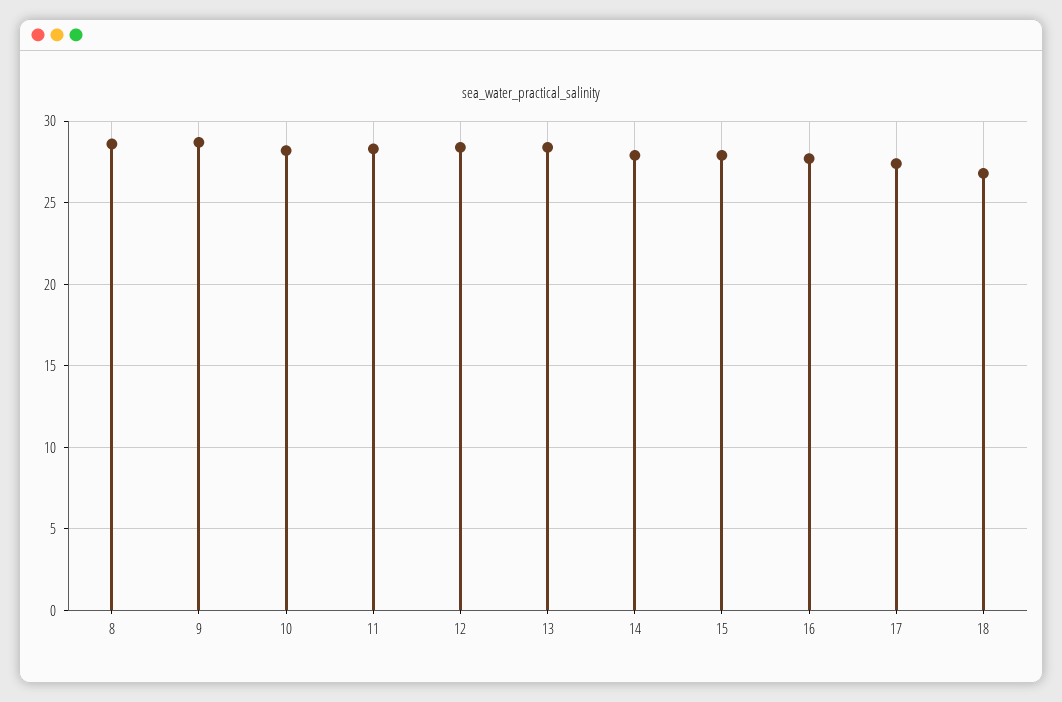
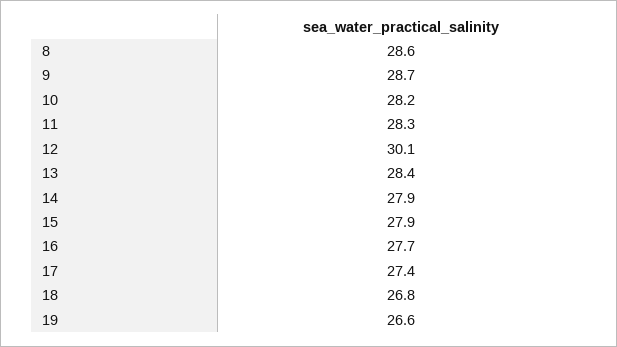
  {
    "8": 28.6,
    "9": 28.7,
    "10": 28.2,
    "11": 28.3,
-   "12": 28.5,
+   "12": 30.1,
    "13": 28.4,
    "14": 27.9,
    "15": 27.9,
    "16": 27.7,
    "17": 27.4,
-   "18": 26.8
+   "18": 26.8,
+   "19": 26.6
  }

